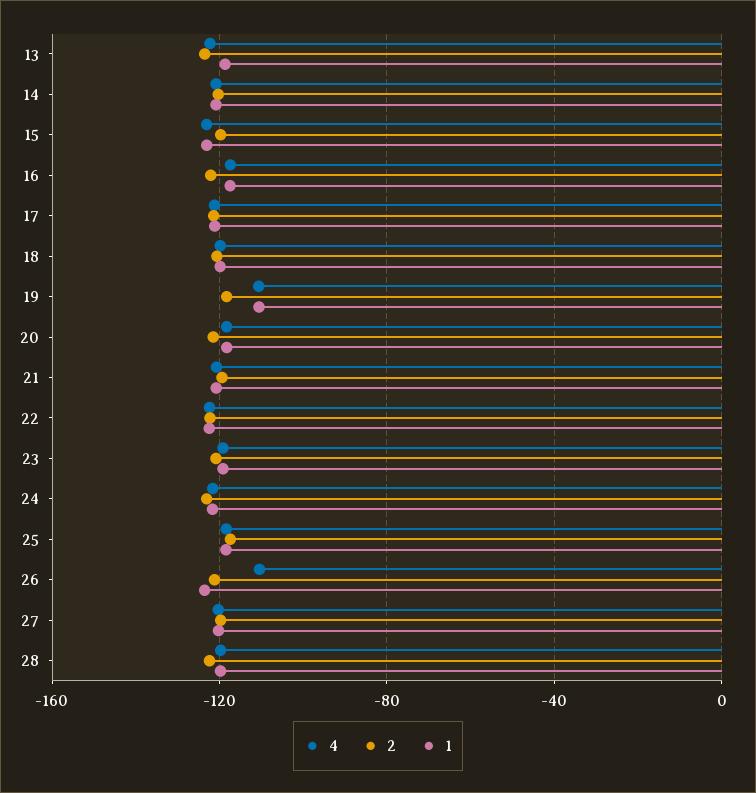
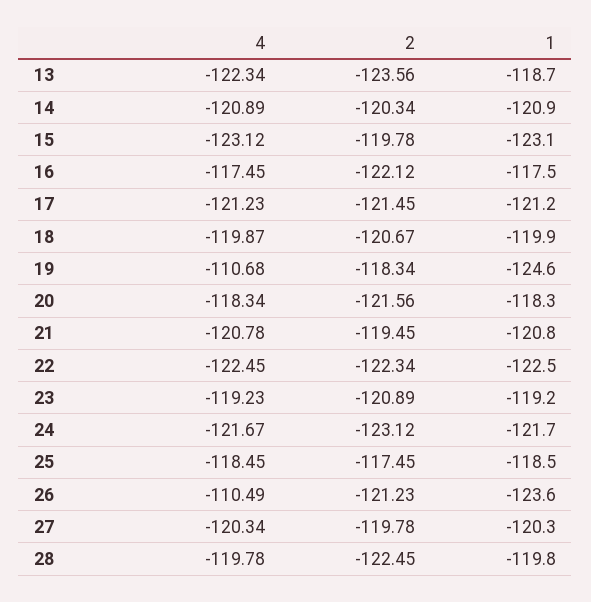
  {
    "4": {
      "13": -122.34,
      "14": -120.89,
      "15": -123.12,
      "16": -117.45,
      "17": -121.23,
      "18": -119.87,
      "19": -110.68,
      "20": -118.34,
      "21": -120.78,
      "22": -122.45,
      "23": -119.23,
      "24": -121.67,
      "25": -118.45,
      "26": -110.49,
      "27": -120.34,
      "28": -119.78
    },
    "2": {
      "13": -123.56,
      "14": -120.34,
      "15": -119.78,
      "16": -122.12,
      "17": -121.45,
      "18": -120.67,
      "19": -118.34,
      "20": -121.56,
      "21": -119.45,
      "22": -122.34,
      "23": -120.89,
      "24": -123.12,
      "25": -117.45,
      "26": -121.23,
      "27": -119.78,
      "28": -122.45
    },
    "1": {
      "13": -118.7,
      "14": -120.9,
      "15": -123.1,
      "16": -117.5,
      "17": -121.2,
      "18": -119.9,
-     "19": -110,
+     "19": -124.6,
      "20": -118.3,
      "21": -120.8,
      "22": -122.5,
      "23": -119.2,
      "24": -121.7,
      "25": -118.5,
      "26": -123.6,
      "27": -120.3,
      "28": -119.8
    }
  }

